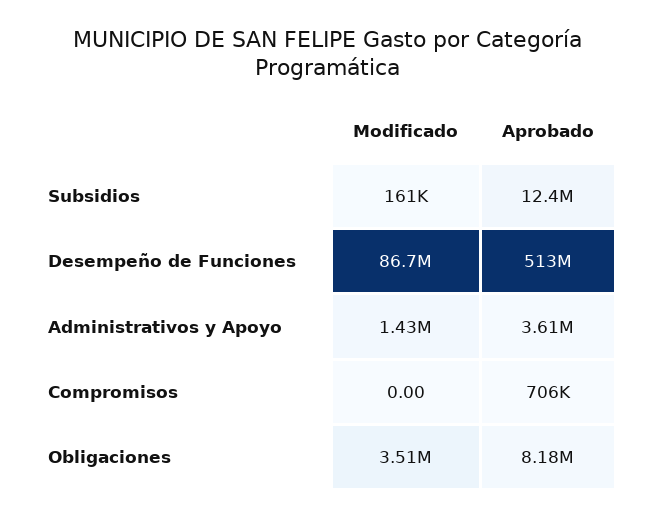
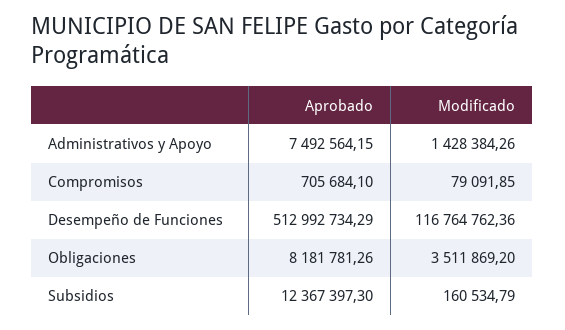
  {
    "Modificado": {
      "Subsidios": 160534.79,
-     "Desempeño de Funciones": 86700000,
+     "Desempeño de Funciones": 116764762.36,
      "Administrativos y Apoyo": 1428384.26,
-     "Compromisos": 0,
+     "Compromisos": 79091.85,
      "Obligaciones": 3511869.2
    },
    "Aprobado": {
      "Subsidios": 12367397.3,
      "Desempeño de Funciones": 512992734.29,
-     "Administrativos y Apoyo": 3610000,
+     "Administrativos y Apoyo": 7492564.15,
      "Compromisos": 705684.1,
      "Obligaciones": 8181781.26
    }
  }

